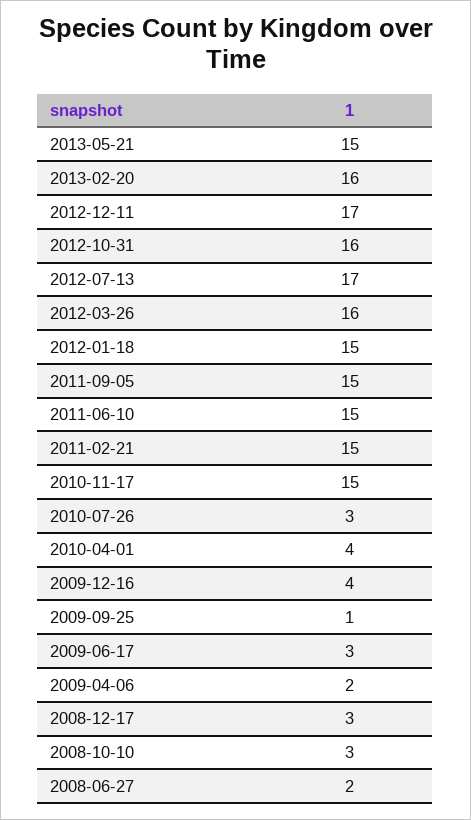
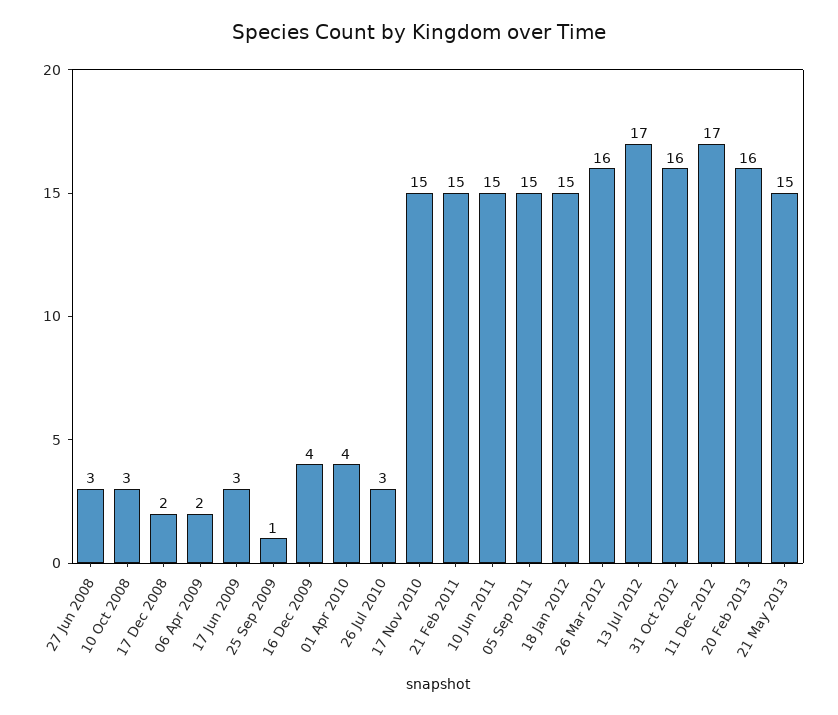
  {
    "2013-05-21": 15,
    "2013-02-20": 16,
    "2012-12-11": 17,
    "2012-10-31": 16,
    "2012-07-13": 17,
    "2012-03-26": 16,
    "2012-01-18": 15,
    "2011-09-05": 15,
    "2011-06-10": 15,
    "2011-02-21": 15,
    "2010-11-17": 15,
    "2010-07-26": 3,
    "2010-04-01": 4,
    "2009-12-16": 4,
    "2009-09-25": 1,
    "2009-06-17": 3,
    "2009-04-06": 2,
-   "2008-12-17": 3,
+   "2008-12-17": 2,
    "2008-10-10": 3,
-   "2008-06-27": 2
+   "2008-06-27": 3
  }

